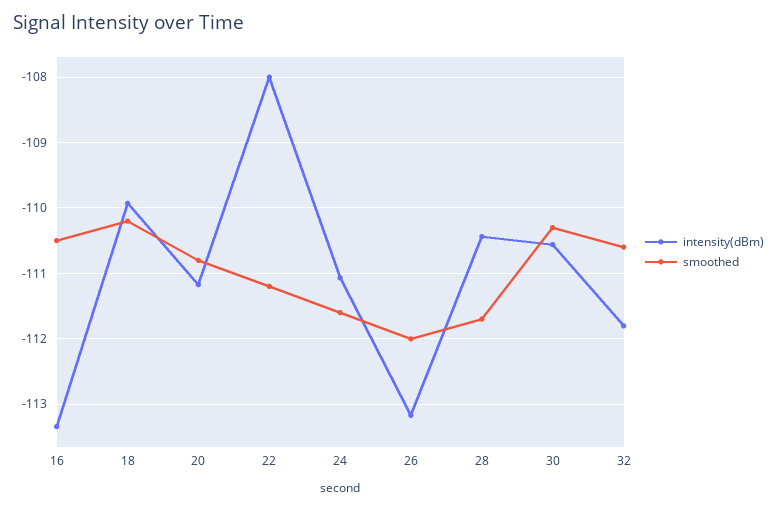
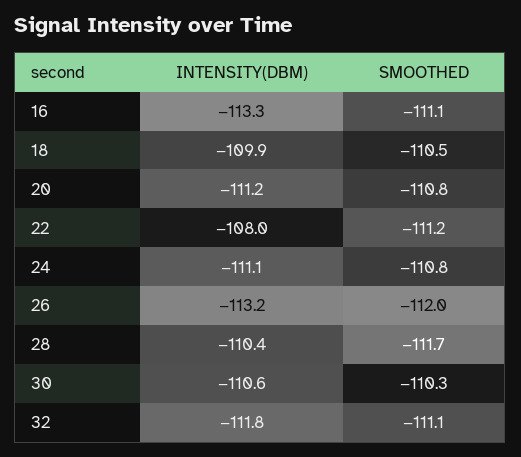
  {
    "intensity(dBm)": {
      "16": -113.3,
      "18": -109.9,
      "20": -111.2,
      "22": -108,
      "24": -111.1,
      "26": -113.2,
      "28": -110.4,
      "30": -110.6,
      "32": -111.8
    },
    "smoothed": {
-     "16": -110.5,
+     "16": -111.1,
-     "18": -110.2,
+     "18": -110.5,
      "20": -110.8,
      "22": -111.2,
-     "24": -111.6,
+     "24": -110.8,
      "26": -112,
      "28": -111.7,
      "30": -110.3,
-     "32": -110.6
+     "32": -111.1
    }
  }

